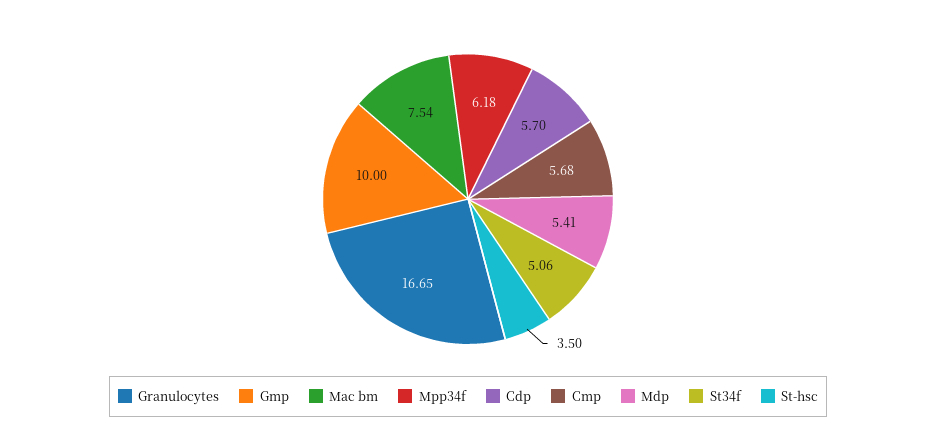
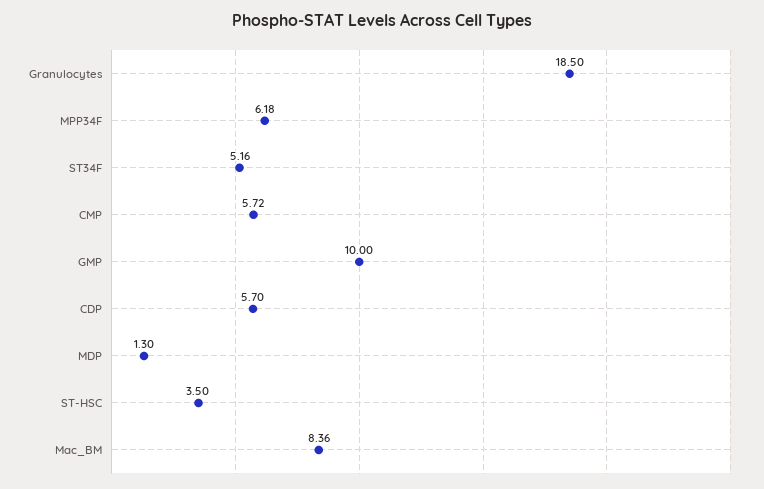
  {
-   "Granulocytes": 16.65,
+   "Granulocytes": 18.5,
    "Gmp": 10,
-   "Mac bm": 7.54,
+   "Mac bm": 8.36,
    "Mpp34f": 6.18,
    "Cdp": 5.7,
-   "Cmp": 5.68,
+   "Cmp": 5.72,
-   "Mdp": 5.41,
+   "Mdp": 1.3,
-   "St34f": 5.06,
+   "St34f": 5.16,
    "St-hsc": 3.5
  }

